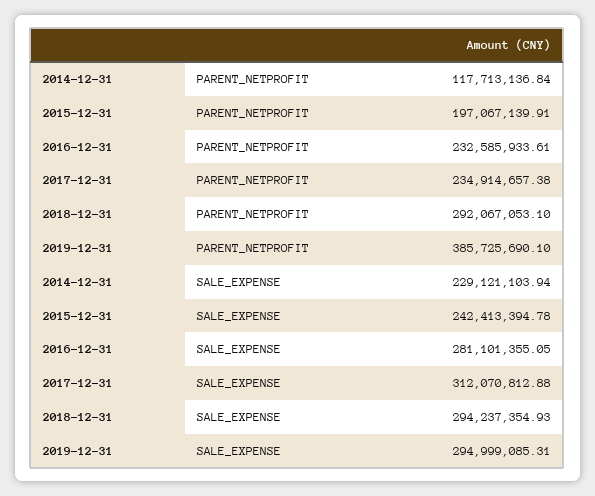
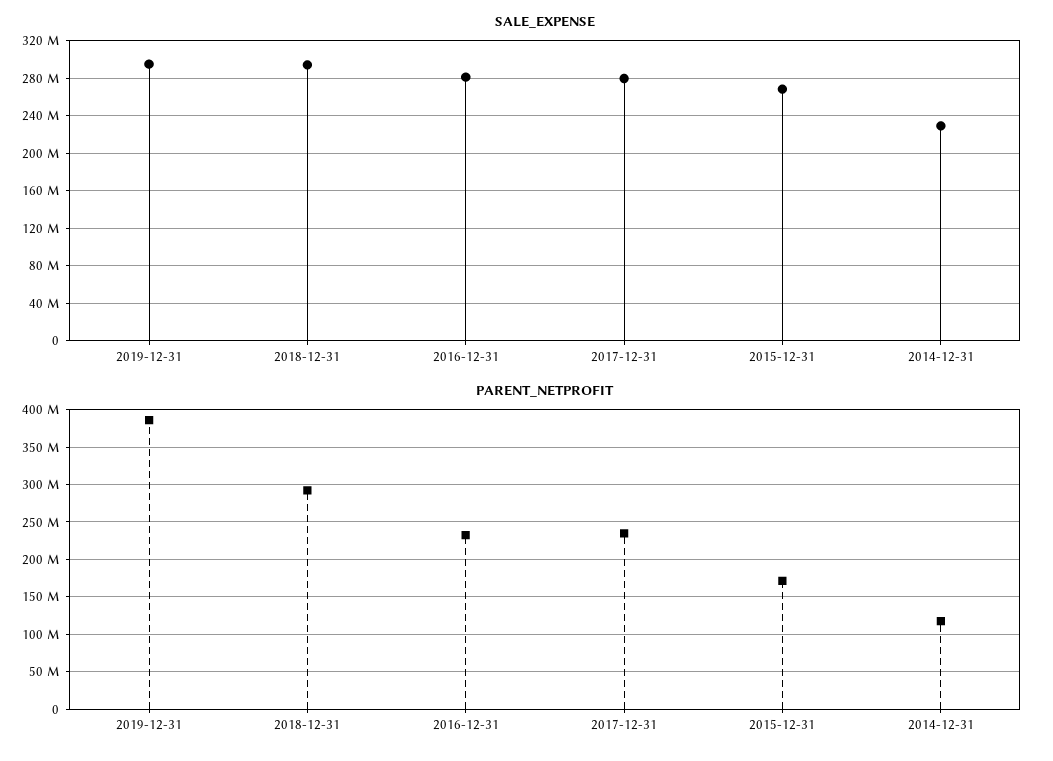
  {
    "PARENT_NETPROFIT": {
      "2014-12-31": 117713136.84,
-     "2015-12-31": 197067139.91,
+     "2015-12-31": 170000000,
      "2016-12-31": 232585933.61,
      "2017-12-31": 234914657.38,
      "2018-12-31": 292067053.1,
      "2019-12-31": 385725690.1
    },
    "SALE_EXPENSE": {
      "2014-12-31": 229121103.94,
-     "2015-12-31": 242413394.78,
+     "2015-12-31": 270000000,
      "2016-12-31": 281101355.05,
-     "2017-12-31": 312070812.88,
+     "2017-12-31": 280000000,
      "2018-12-31": 294237354.93,
      "2019-12-31": 294999085.31
    }
  }

